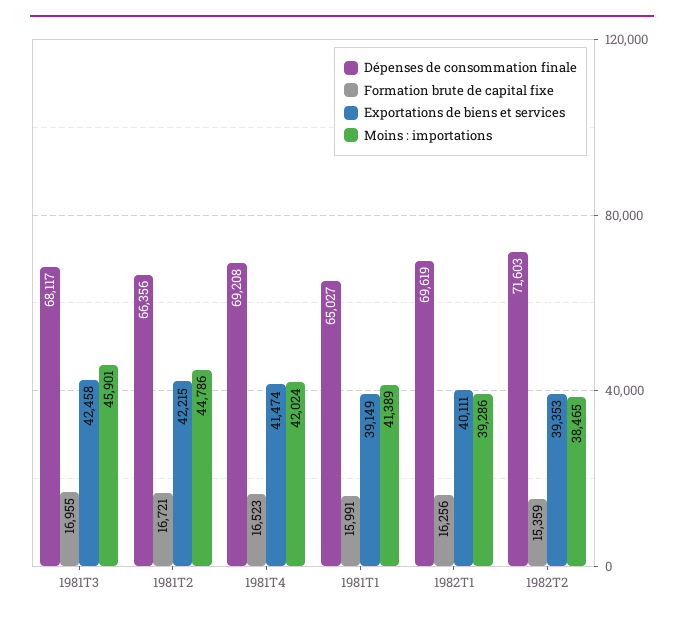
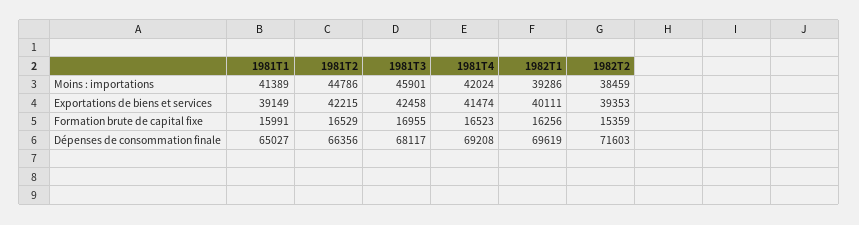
  {
    "Dépenses de consommation finale": {
      "1981T3": 68117,
      "1981T2": 66356,
      "1981T4": 69208,
      "1981T1": 65027,
      "1982T1": 69619,
      "1982T2": 71603
    },
    "Formation brute de capital fixe": {
      "1981T3": 16955,
-     "1981T2": 16721,
+     "1981T2": 16529,
      "1981T4": 16523,
      "1981T1": 15991,
      "1982T1": 16256,
      "1982T2": 15359
    },
    "Exportations de biens et services": {
      "1981T3": 42458,
      "1981T2": 42215,
      "1981T4": 41474,
      "1981T1": 39149,
      "1982T1": 40111,
      "1982T2": 39353
    },
    "Moins : importations": {
      "1981T3": 45901,
      "1981T2": 44786,
      "1981T4": 42024,
      "1981T1": 41389,
      "1982T1": 39286,
-     "1982T2": 38465
+     "1982T2": 38459
    }
  }

